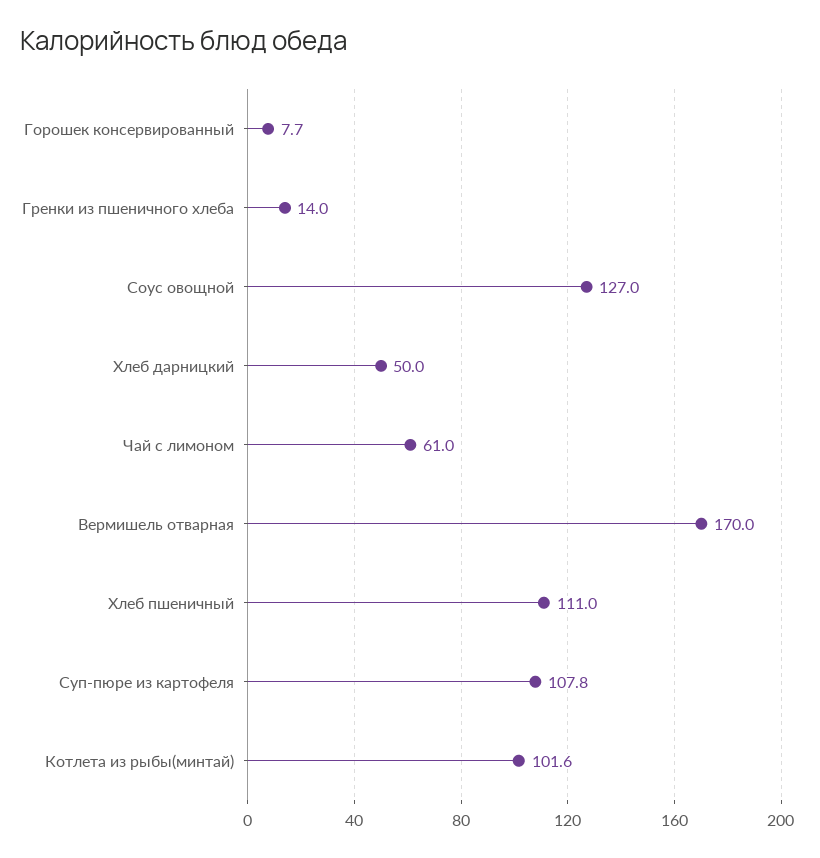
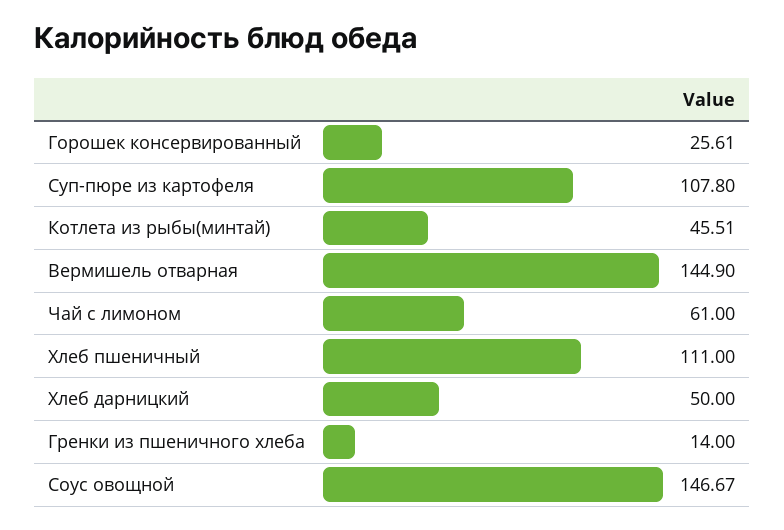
  {
-   "Горошек консервированный": 7.7,
+   "Горошек консервированный": 25.61,
    "Гренки из пшеничного хлеба": 14,
-   "Соус овощной": 127,
+   "Соус овощной": 146.67,
    "Хлеб дарницкий": 50,
    "Чай с лимоном": 61,
-   "Вермишель отварная": 170,
+   "Вермишель отварная": 144.9,
    "Хлеб пшеничный": 111,
    "Суп-пюре из картофеля": 107.8,
-   "Котлета из рыбы(минтай)": 101.6
+   "Котлета из рыбы(минтай)": 45.51
  }

